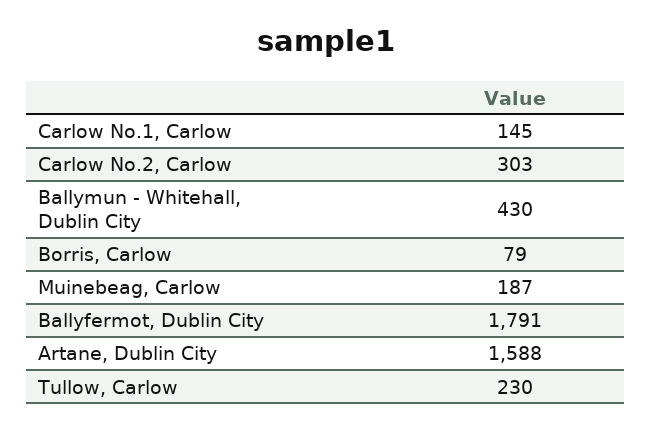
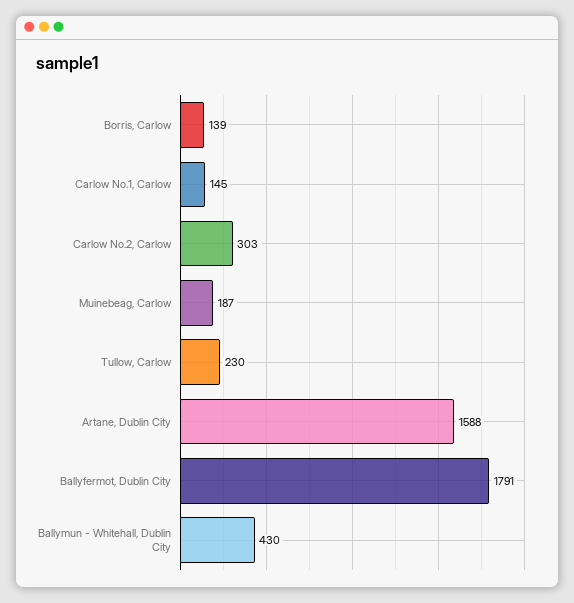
  {
    "Carlow No.1, Carlow": 145,
    "Carlow No.2, Carlow": 303,
    "Ballymun - Whitehall, Dublin City": 430,
-   "Borris, Carlow": 79,
+   "Borris, Carlow": 139,
    "Muinebeag, Carlow": 187,
    "Ballyfermot, Dublin City": 1791,
    "Artane, Dublin City": 1588,
    "Tullow, Carlow": 230
  }

